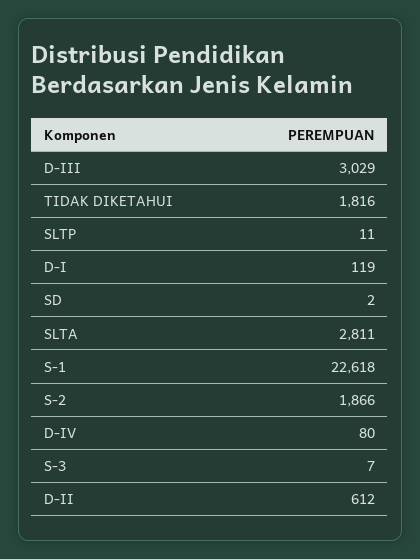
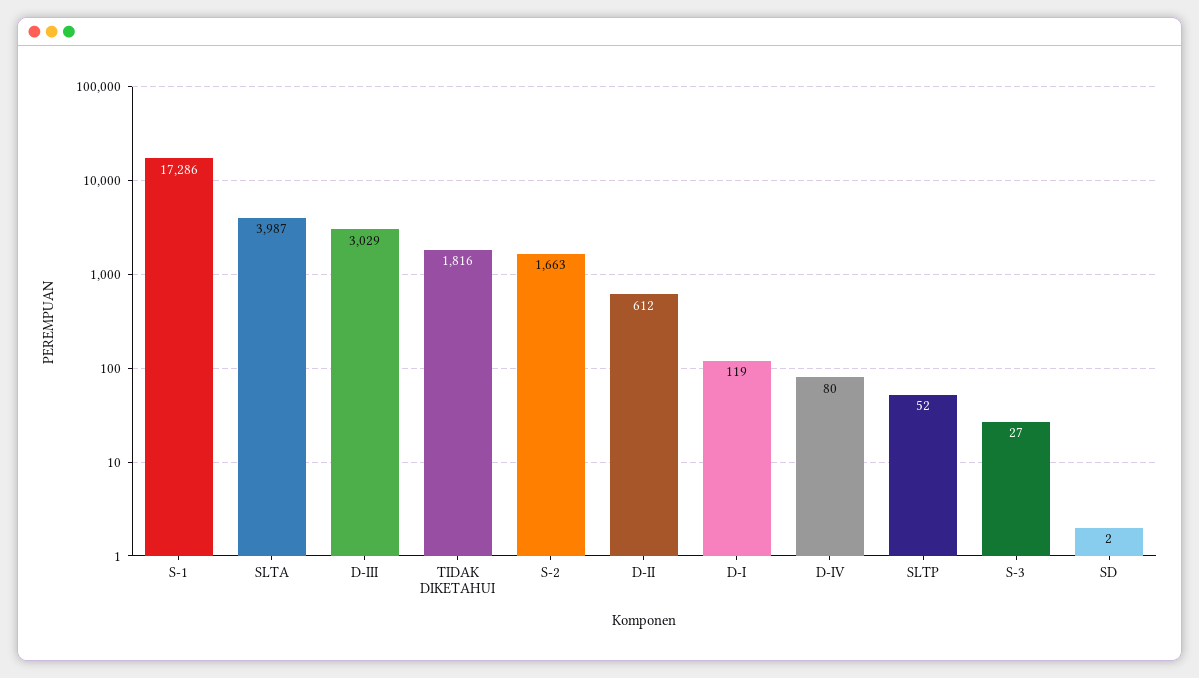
  {
    "D-III": 3029,
    "TIDAK DIKETAHUI": 1816,
-   "SLTP": 11,
+   "SLTP": 52,
    "D-I": 119,
    "SD": 2,
-   "SLTA": 2811,
+   "SLTA": 3987,
-   "S-1": 22618,
+   "S-1": 17286,
-   "S-2": 1866,
+   "S-2": 1663,
    "D-IV": 80,
-   "S-3": 7,
+   "S-3": 27,
    "D-II": 612
  }

